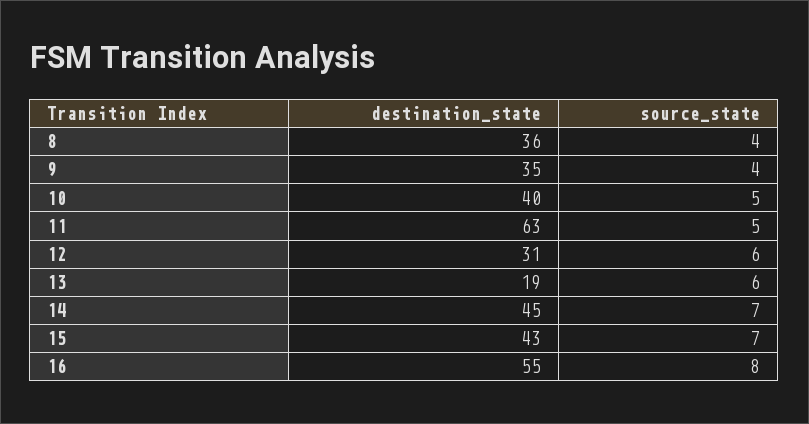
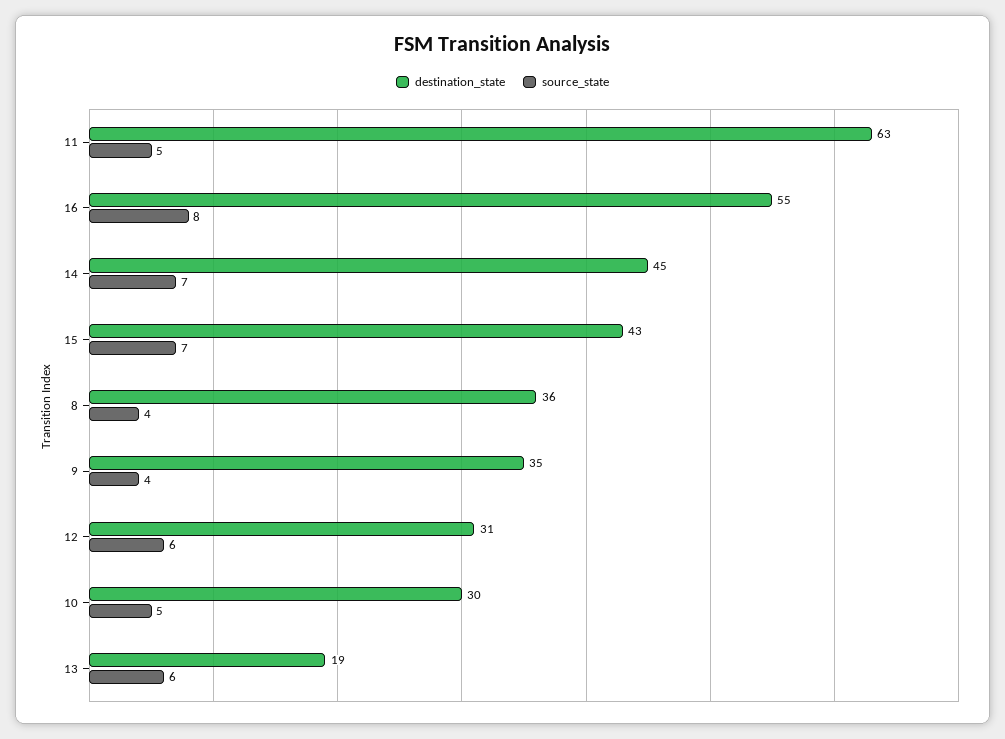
  {
    "destination_state": {
      "8": 36,
      "9": 35,
-     "10": 40,
+     "10": 30,
      "11": 63,
      "12": 31,
      "13": 19,
      "14": 45,
      "15": 43,
      "16": 55
    },
    "source_state": {
      "8": 4,
      "9": 4,
      "10": 5,
      "11": 5,
      "12": 6,
      "13": 6,
      "14": 7,
      "15": 7,
      "16": 8
    }
  }

